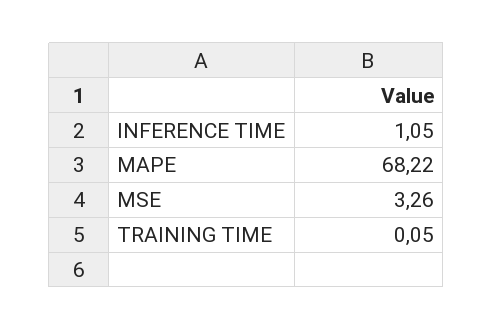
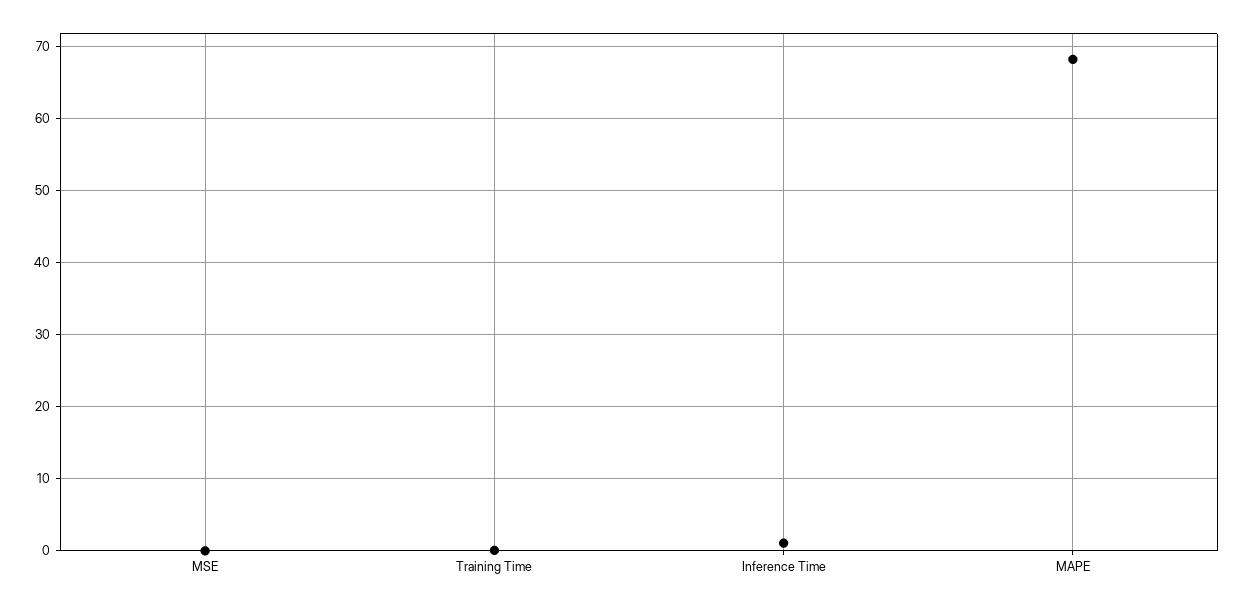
  {
    "INFERENCE TIME": 1.05,
    "MAPE": 68.22,
-   "MSE": 3.26,
+   "MSE": 0,
    "TRAINING TIME": 0.05
  }

